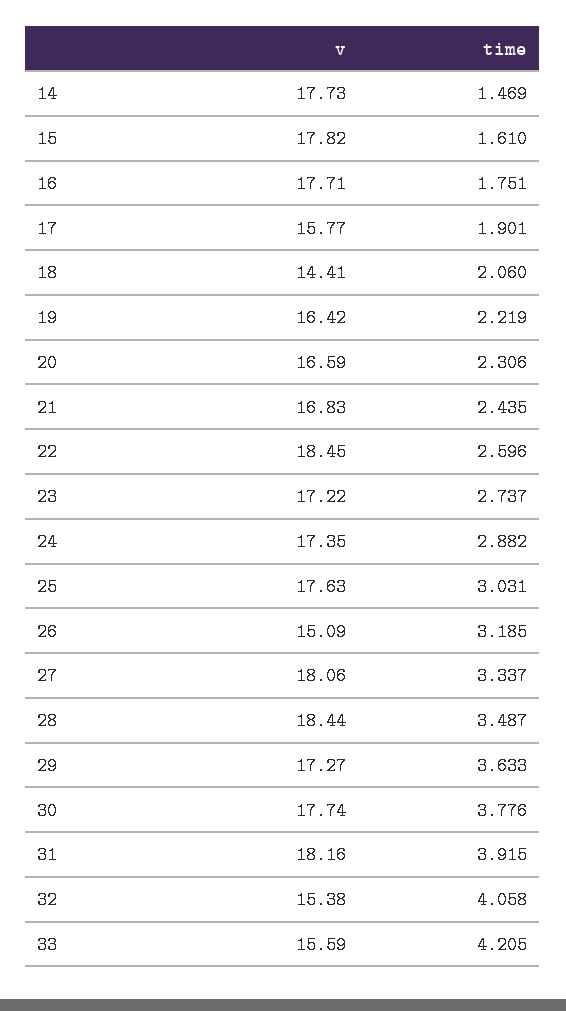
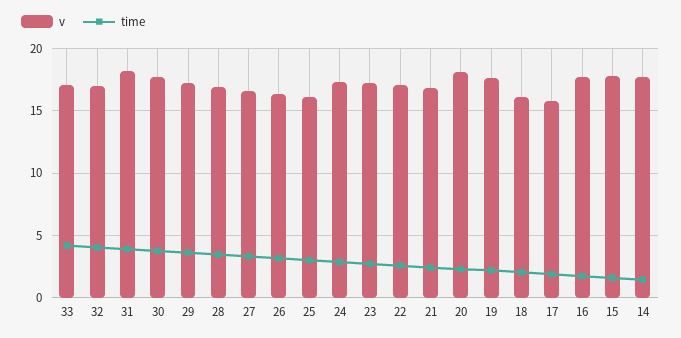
  {
    "v": {
      "14": 17.73,
      "15": 17.82,
      "16": 17.71,
      "17": 15.77,
-     "18": 14.41,
+     "18": 16,
-     "19": 16.42,
+     "19": 17.5,
-     "20": 16.59,
+     "20": 18,
      "21": 16.83,
-     "22": 18.45,
+     "22": 17,
      "23": 17.22,
      "24": 17.35,
-     "25": 17.63,
+     "25": 16,
-     "26": 15.09,
+     "26": 16.5,
-     "27": 18.06,
+     "27": 16.5,
-     "28": 18.44,
+     "28": 17,
      "29": 17.27,
      "30": 17.74,
      "31": 18.16,
-     "32": 15.38,
+     "32": 17,
-     "33": 15.59
+     "33": 17
    },
    "time": {
      "14": 1.469,
      "15": 1.61,
      "16": 1.751,
      "17": 1.901,
      "18": 2.06,
      "19": 2.219,
      "20": 2.306,
      "21": 2.435,
      "22": 2.596,
      "23": 2.737,
      "24": 2.882,
      "25": 3.031,
      "26": 3.185,
      "27": 3.337,
      "28": 3.487,
      "29": 3.633,
      "30": 3.776,
      "31": 3.915,
      "32": 4.058,
      "33": 4.205
    }
  }

